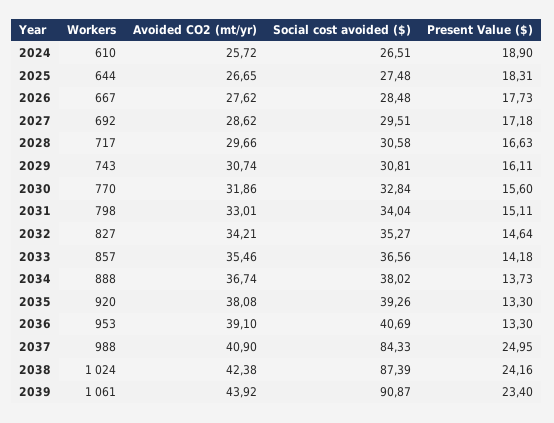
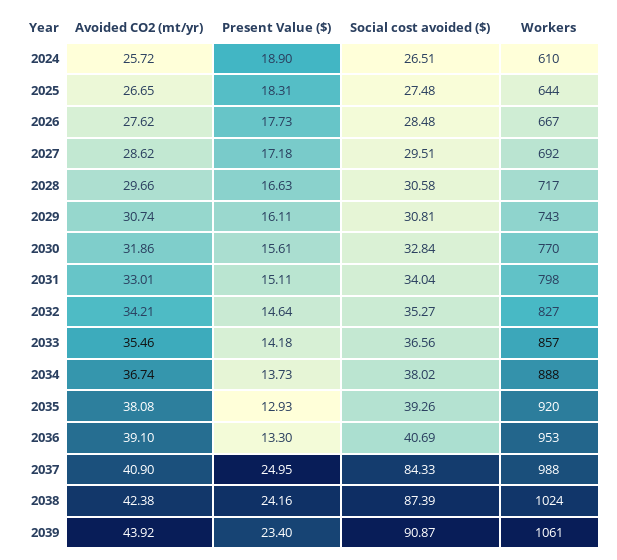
  {
    "Workers": {
      "2024": 610,
      "2025": 644,
      "2026": 667,
      "2027": 692,
      "2028": 717,
      "2029": 743,
      "2030": 770,
      "2031": 798,
      "2032": 827,
      "2033": 857,
      "2034": 888,
      "2035": 920,
      "2036": 953,
      "2037": 988,
      "2038": 1024,
      "2039": 1061
    },
    "Avoided CO2 (mt/yr)": {
      "2024": 25.72,
      "2025": 26.65,
      "2026": 27.62,
      "2027": 28.62,
      "2028": 29.66,
      "2029": 30.74,
      "2030": 31.86,
      "2031": 33.01,
      "2032": 34.21,
      "2033": 35.46,
      "2034": 36.74,
      "2035": 38.08,
      "2036": 39.1,
      "2037": 40.9,
      "2038": 42.38,
      "2039": 43.92
    },
    "Social cost avoided ($)": {
      "2024": 26.51,
      "2025": 27.48,
      "2026": 28.48,
      "2027": 29.51,
      "2028": 30.58,
      "2029": 30.81,
      "2030": 32.84,
      "2031": 34.04,
      "2032": 35.27,
      "2033": 36.56,
      "2034": 38.02,
      "2035": 39.26,
      "2036": 40.69,
      "2037": 84.33,
      "2038": 87.39,
      "2039": 90.87
    },
    "Present Value ($)": {
      "2024": 18.9,
      "2025": 18.31,
      "2026": 17.73,
      "2027": 17.18,
      "2028": 16.63,
      "2029": 16.11,
-     "2030": 15.6,
+     "2030": 15.61,
      "2031": 15.11,
      "2032": 14.64,
      "2033": 14.18,
      "2034": 13.73,
-     "2035": 13.3,
+     "2035": 12.93,
      "2036": 13.3,
      "2037": 24.95,
      "2038": 24.16,
      "2039": 23.4
    }
  }

